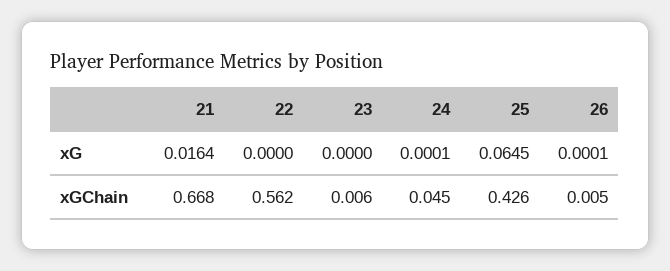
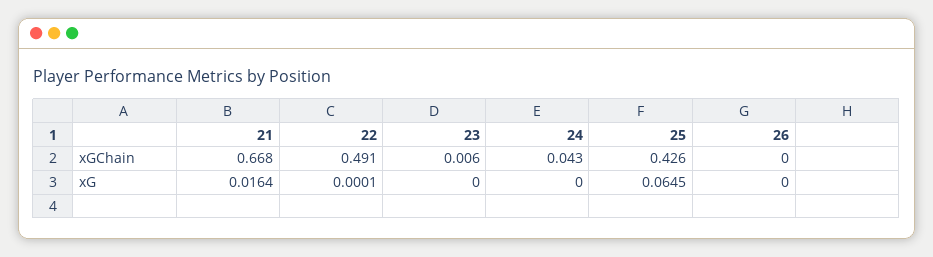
  {
    "21": {
      "xG": 0.0164,
      "xGChain": 0.668
    },
    "22": {
-     "xG": 0,
+     "xG": 0.0001,
-     "xGChain": 0.562
+     "xGChain": 0.491
    },
    "23": {
      "xG": 0,
      "xGChain": 0.006
    },
    "24": {
-     "xG": 0.0001,
+     "xG": 0,
-     "xGChain": 0.045
+     "xGChain": 0.043
    },
    "25": {
      "xG": 0.0645,
      "xGChain": 0.426
    },
    "26": {
-     "xG": 0.0001,
+     "xG": 0,
-     "xGChain": 0.005
+     "xGChain": 0
    }
  }

